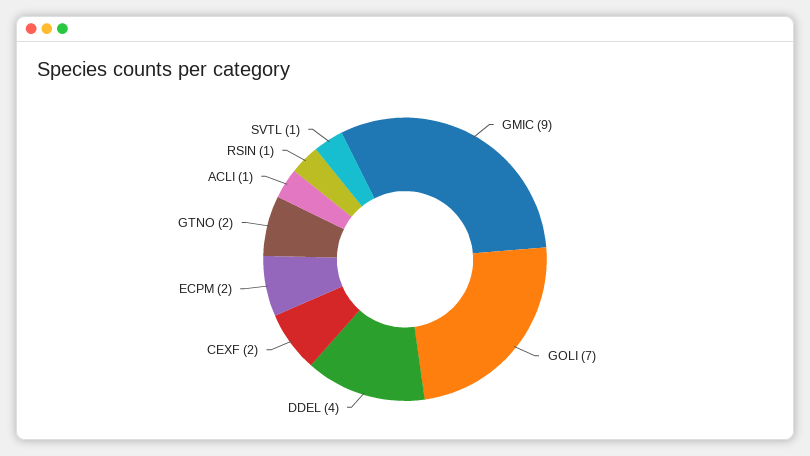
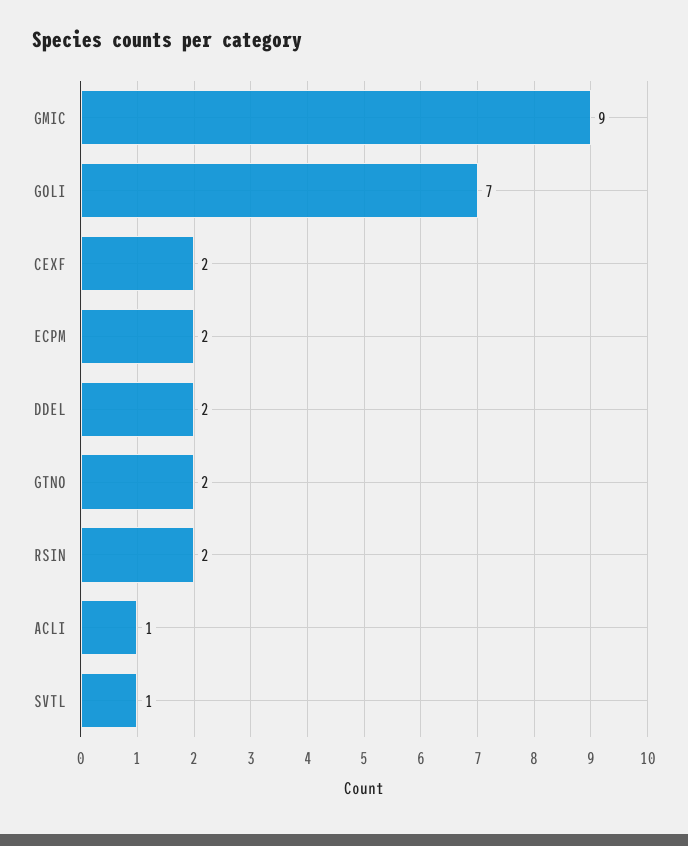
  {
    "GMIC": 9,
    "GOLI": 7,
-   "DDEL": 4,
+   "DDEL": 2,
    "CEXF": 2,
    "ECPM": 2,
    "GTNO": 2,
    "ACLI": 1,
-   "RSIN": 1,
+   "RSIN": 2,
    "SVTL": 1
  }

